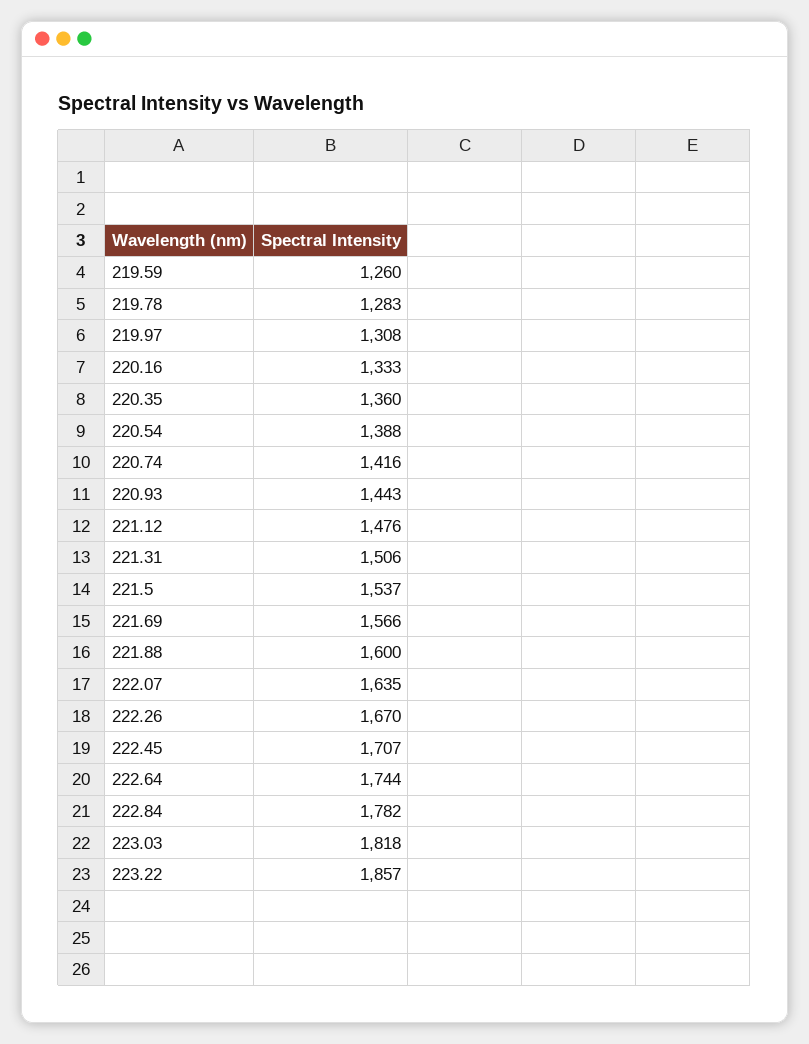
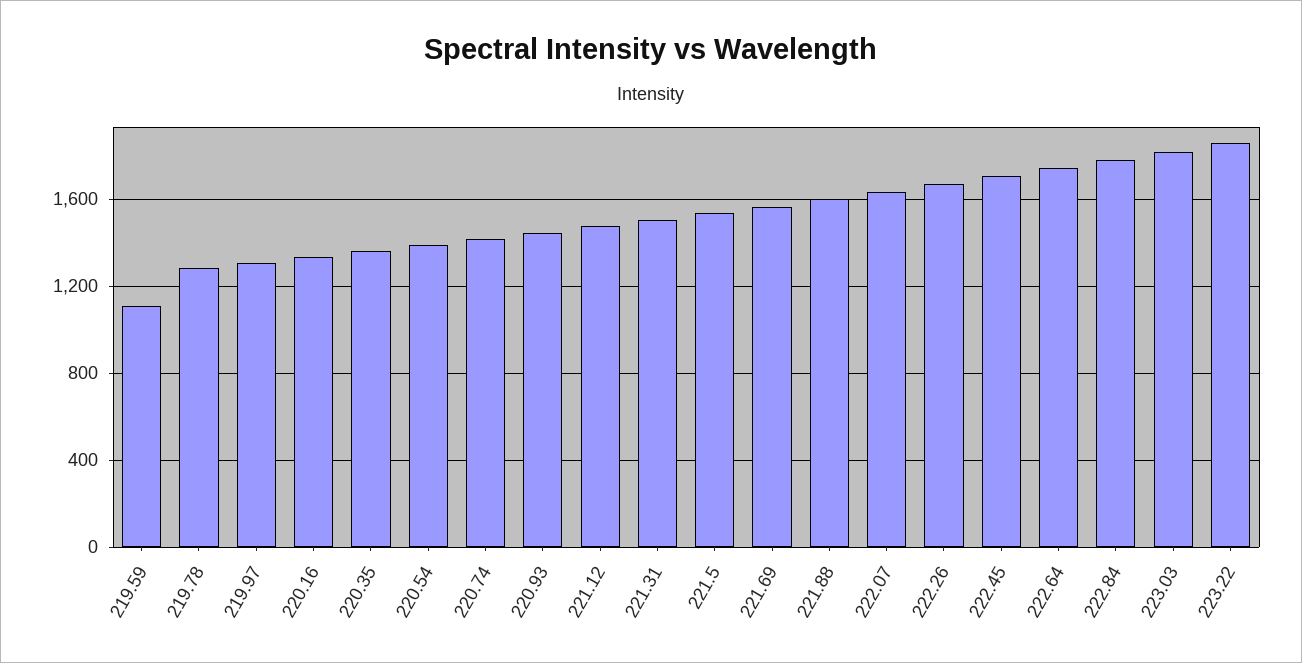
  {
-   "219.59": 1260,
+   "219.59": 1100,
    "219.78": 1283,
    "219.97": 1308,
    "220.16": 1333,
    "220.35": 1360,
    "220.54": 1388,
    "220.74": 1416,
    "220.93": 1443,
    "221.12": 1476,
    "221.31": 1506,
    "221.5": 1537,
    "221.69": 1566,
    "221.88": 1600,
    "222.07": 1635,
    "222.26": 1670,
    "222.45": 1707,
    "222.64": 1744,
    "222.84": 1782,
    "223.03": 1818,
    "223.22": 1857
  }

